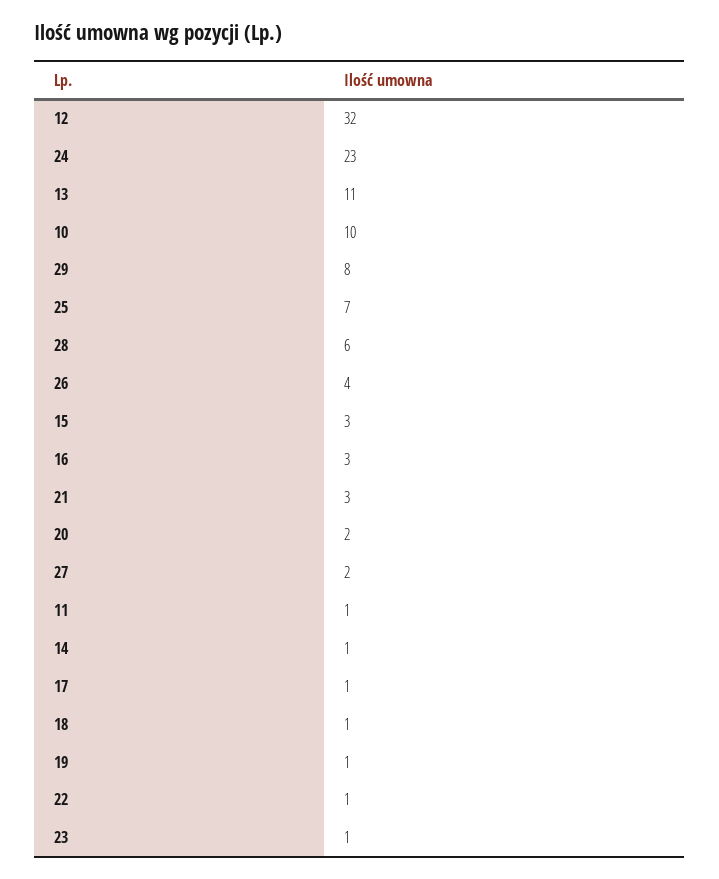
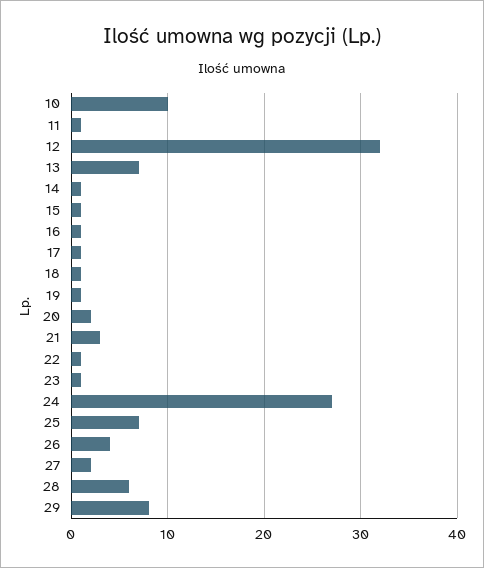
  {
    "12": 32,
-   "24": 23,
+   "24": 27,
-   "13": 11,
+   "13": 7,
    "10": 10,
    "29": 8,
    "25": 7,
    "28": 6,
    "26": 4,
-   "15": 3,
+   "15": 1,
-   "16": 3,
+   "16": 1,
    "21": 3,
    "20": 2,
    "27": 2,
    "11": 1,
    "14": 1,
    "17": 1,
    "18": 1,
    "19": 1,
    "22": 1,
    "23": 1
  }

